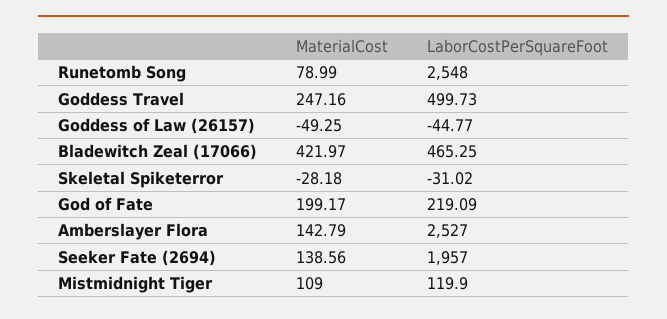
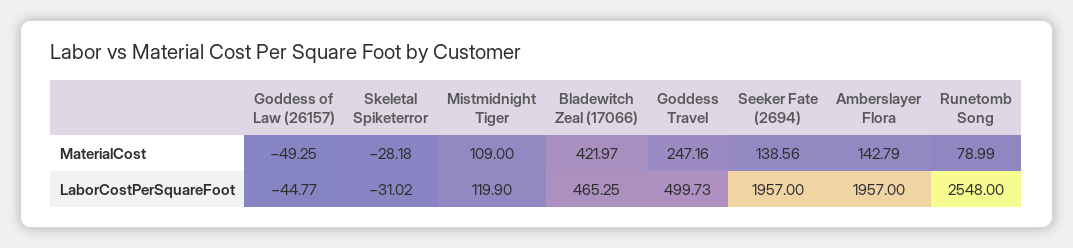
  {
    "MaterialCost": {
      "Runetomb Song": 78.99,
      "Goddess Travel": 247.16,
      "Goddess of Law (26157)": -49.25,
      "Bladewitch Zeal (17066)": 421.97,
      "Skeletal Spiketerror": -28.18,
-     "God of Fate": 199.17,
      "Amberslayer Flora": 142.79,
      "Seeker Fate (2694)": 138.56,
      "Mistmidnight Tiger": 109
    },
    "LaborCostPerSquareFoot": {
      "Runetomb Song": 2548,
      "Goddess Travel": 499.73,
      "Goddess of Law (26157)": -44.77,
      "Bladewitch Zeal (17066)": 465.25,
      "Skeletal Spiketerror": -31.02,
-     "God of Fate": 219.09,
-     "Amberslayer Flora": 2527,
+     "Amberslayer Flora": 1957,
      "Seeker Fate (2694)": 1957,
      "Mistmidnight Tiger": 119.9
    }
  }

